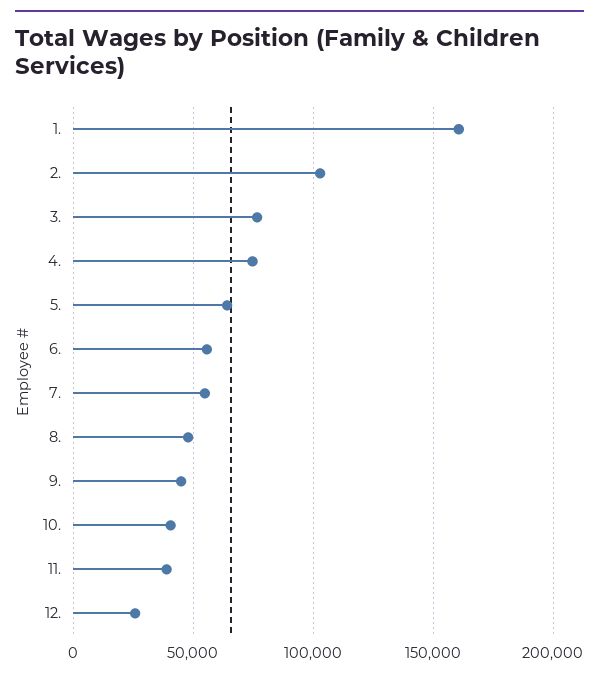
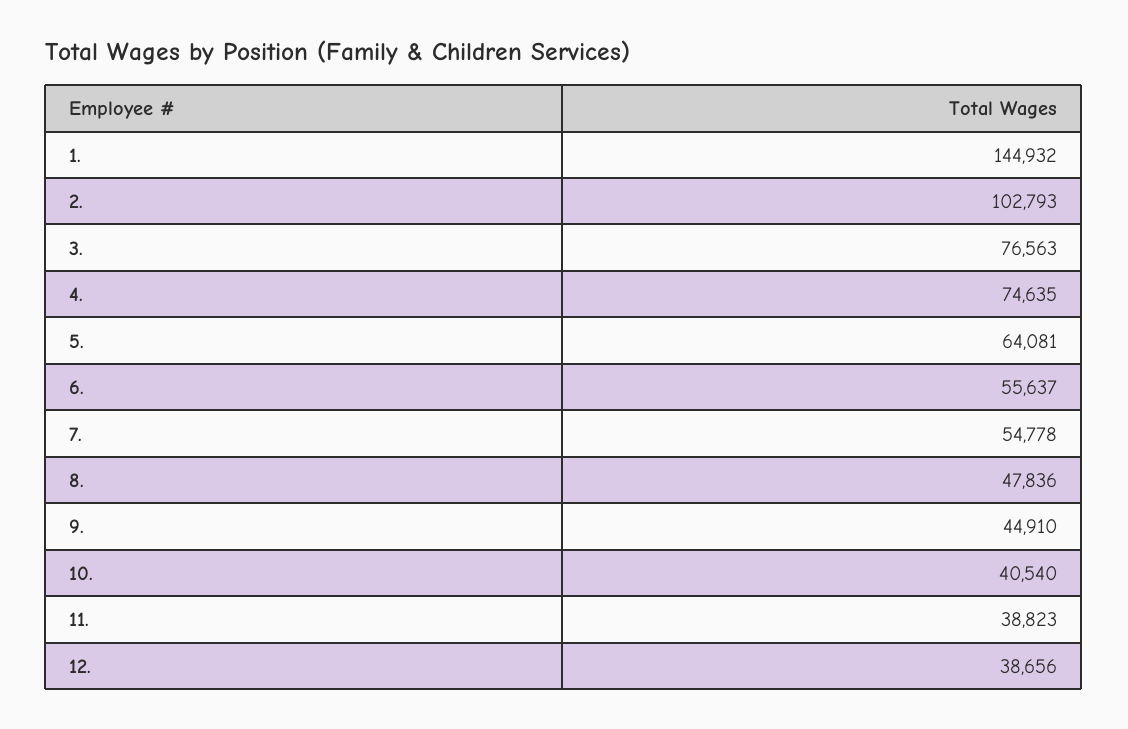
  {
-   "1.": 160000,
+   "1.": 144932,
    "2.": 102793,
    "3.": 76563,
    "4.": 74635,
    "5.": 64081,
    "6.": 55637,
    "7.": 54778,
    "8.": 47836,
    "9.": 44910,
    "10.": 40540,
    "11.": 38823,
-   "12.": 25000
+   "12.": 38656
  }

